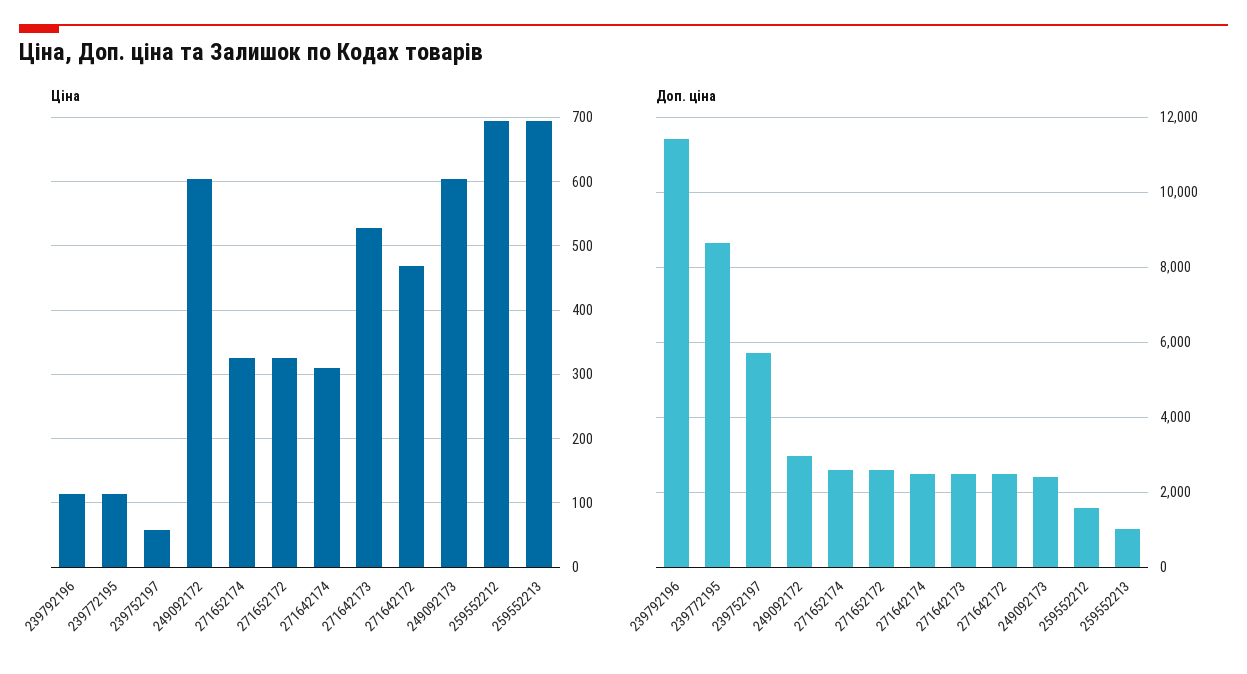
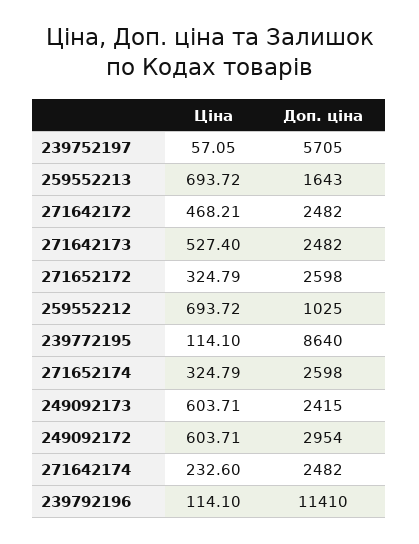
  {
    "Ціна": {
      "239792196": 114.1,
      "239772195": 114.1,
      "239752197": 57.05,
      "249092172": 603.71,
      "271652174": 324.79,
      "271652172": 324.79,
-     "271642174": 310,
+     "271642174": 232.6,
      "271642173": 527.4,
      "271642172": 468.21,
      "249092173": 603.71,
      "259552212": 693.72,
      "259552213": 693.72
    },
    "Доп. ціна": {
      "239792196": 11410,
      "239772195": 8640,
      "239752197": 5705,
      "249092172": 2954,
      "271652174": 2598,
      "271652172": 2598,
      "271642174": 2482,
      "271642173": 2482,
      "271642172": 2482,
      "249092173": 2415,
-     "259552212": 1600,
+     "259552212": 1025,
-     "259552213": 1000
+     "259552213": 1643
    }
  }

